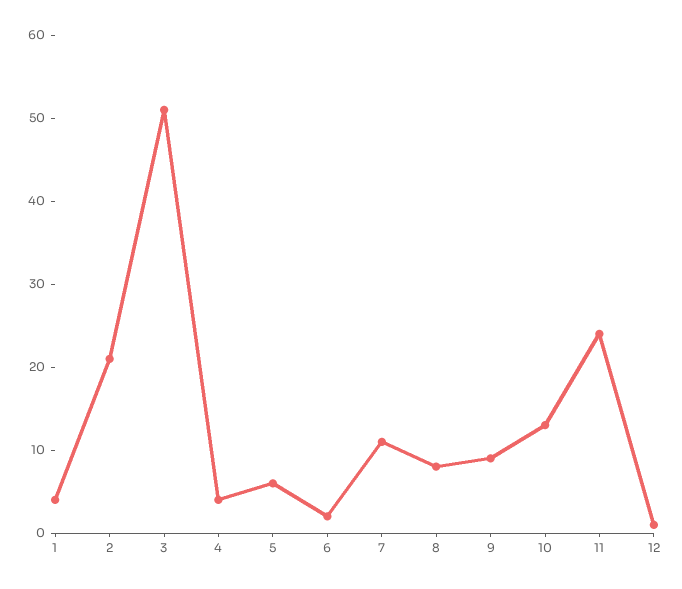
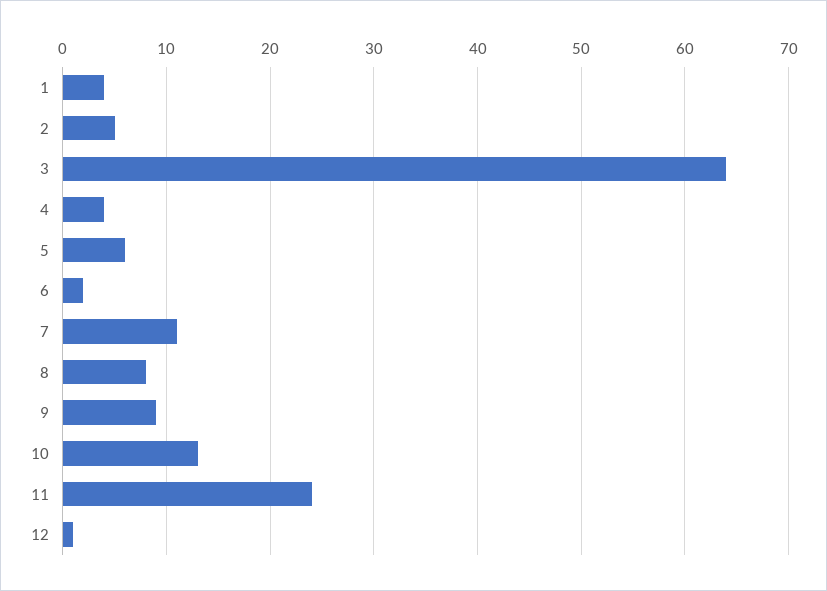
  {
    "1": 4,
-   "2": 21,
+   "2": 5,
-   "3": 51,
+   "3": 64,
    "4": 4,
    "5": 6,
    "6": 2,
    "7": 11,
    "8": 8,
    "9": 9,
    "10": 13,
    "11": 24,
    "12": 1
  }

